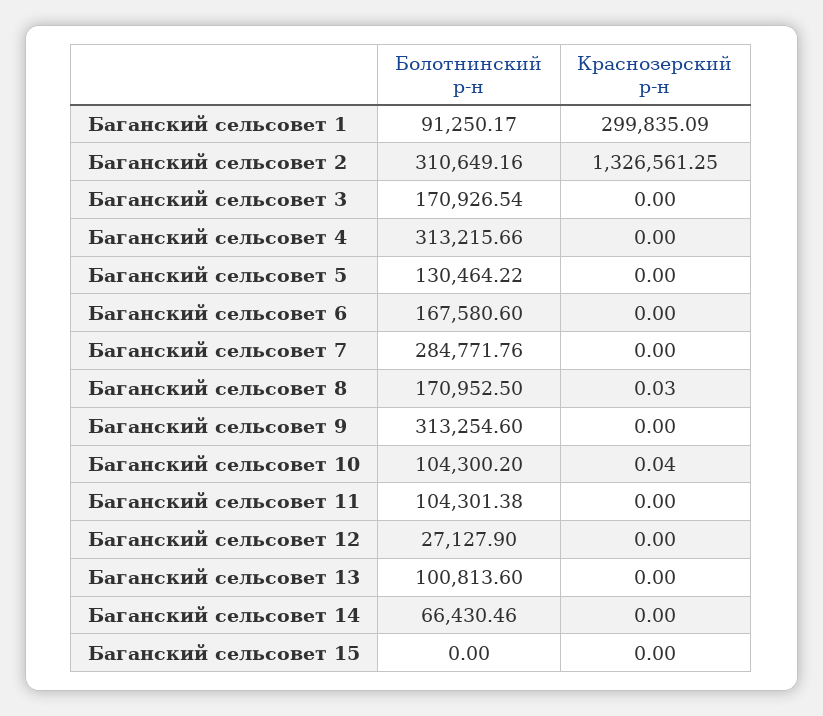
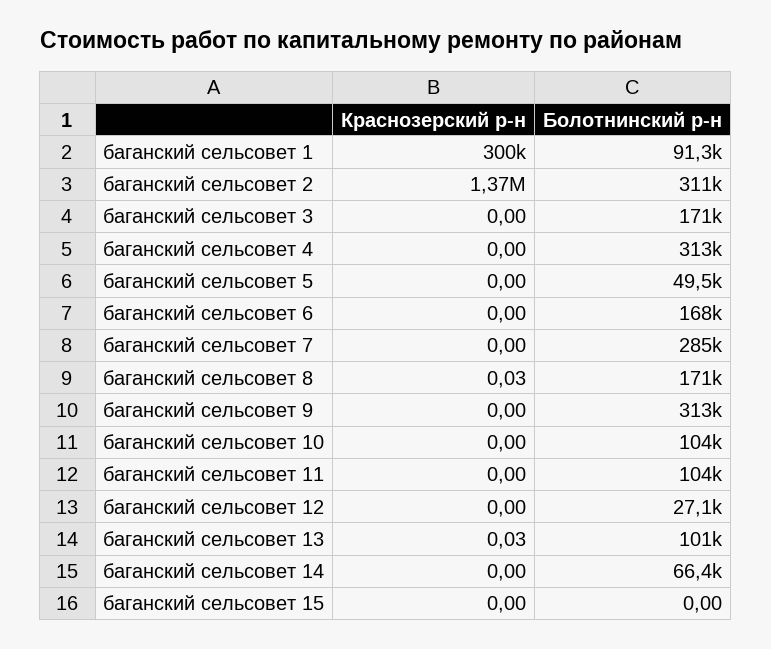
  {
    "Болотнинский р-н": {
      "Баганский сельсовет 1": 91250.17,
      "Баганский сельсовет 2": 310649.16,
      "Баганский сельсовет 3": 170926.54,
      "Баганский сельсовет 4": 313215.66,
-     "Баганский сельсовет 5": 130464.22,
+     "Баганский сельсовет 5": 49500,
      "Баганский сельсовет 6": 167580.6,
      "Баганский сельсовет 7": 284771.76,
      "Баганский сельсовет 8": 170952.5,
      "Баганский сельсовет 9": 313254.6,
      "Баганский сельсовет 10": 104300.2,
      "Баганский сельсовет 11": 104301.38,
      "Баганский сельсовет 12": 27127.9,
      "Баганский сельсовет 13": 100813.6,
      "Баганский сельсовет 14": 66430.46,
      "Баганский сельсовет 15": 0
    },
    "Краснозерский р-н": {
      "Баганский сельсовет 1": 299835.09,
-     "Баганский сельсовет 2": 1326561.25,
+     "Баганский сельсовет 2": 1370000,
      "Баганский сельсовет 3": 0,
      "Баганский сельсовет 4": 0,
      "Баганский сельсовет 5": 0,
      "Баганский сельсовет 6": 0,
      "Баганский сельсовет 7": 0,
      "Баганский сельсовет 8": 0.03,
      "Баганский сельсовет 9": 0,
-     "Баганский сельсовет 10": 0.04,
+     "Баганский сельсовет 10": 0,
      "Баганский сельсовет 11": 0,
      "Баганский сельсовет 12": 0,
-     "Баганский сельсовет 13": 0,
+     "Баганский сельсовет 13": 0.03,
      "Баганский сельсовет 14": 0,
      "Баганский сельсовет 15": 0
    }
  }

